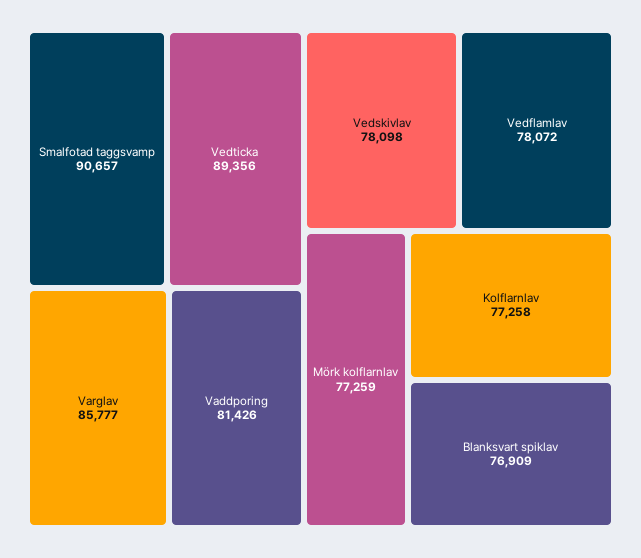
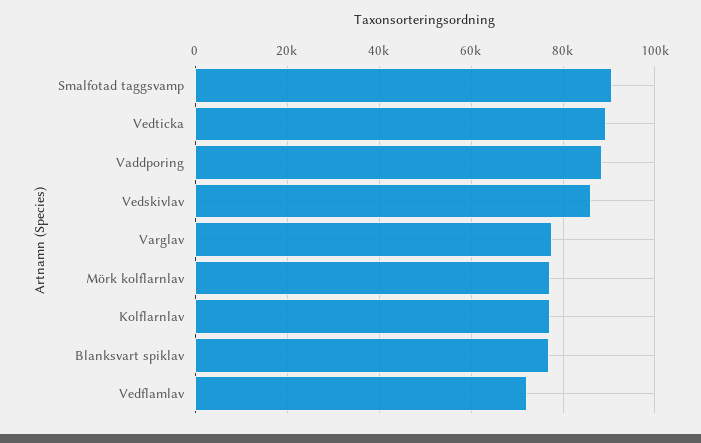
  {
    "Smalfotad taggsvamp": 90657,
    "Vedticka": 89356,
-   "Varglav": 85777,
+   "Varglav": 78000,
-   "Vaddporing": 81426,
+   "Vaddporing": 88000,
-   "Vedskivlav": 78098,
+   "Vedskivlav": 86000,
-   "Vedflamlav": 78072,
+   "Vedflamlav": 72000,
    "Mörk kolflarnlav": 77259,
    "Kolflarnlav": 77258,
    "Blanksvart spiklav": 76909
  }

